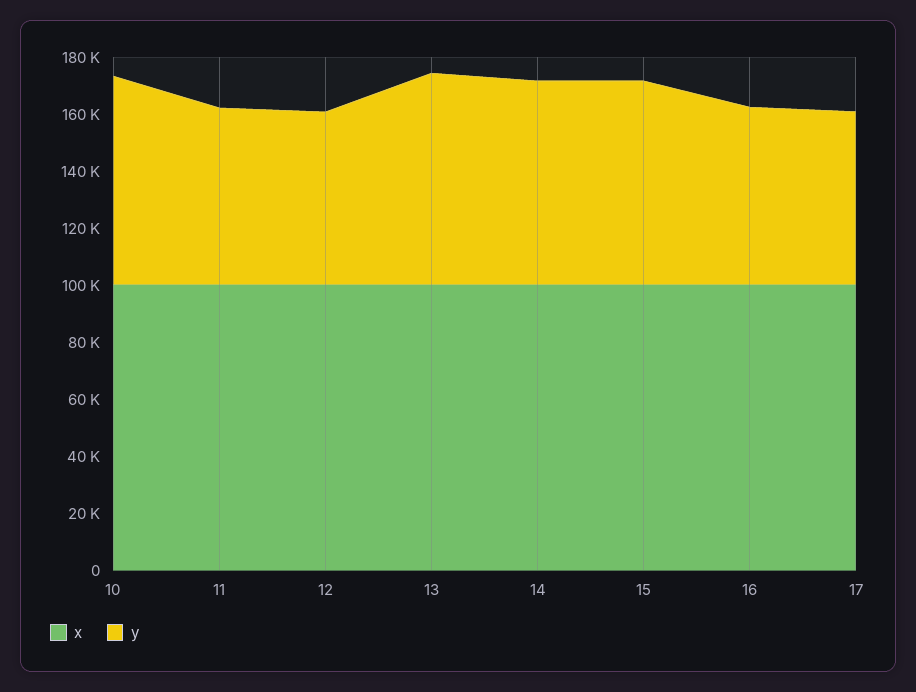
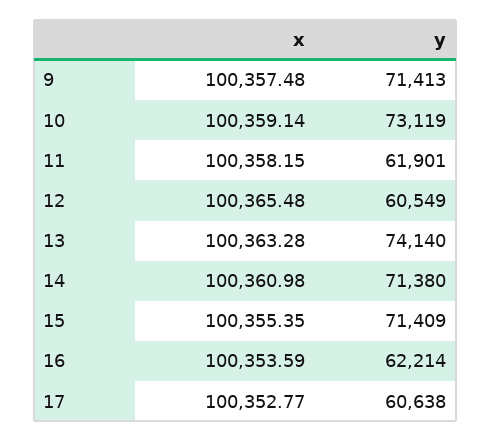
  {
    "x": {
      "10": 100359.14,
      "11": 100358.15,
      "12": 100365.48,
      "13": 100363.28,
      "14": 100360.98,
      "15": 100355.35,
      "16": 100353.59,
-     "17": 100352.77
+     "17": 100352.77,
+     "9": 100357.48
    },
    "y": {
      "10": 73119,
      "11": 61901,
      "12": 60549,
      "13": 74140,
      "14": 71380,
      "15": 71409,
      "16": 62214,
-     "17": 60638
+     "17": 60638,
+     "9": 71413
    }
  }

